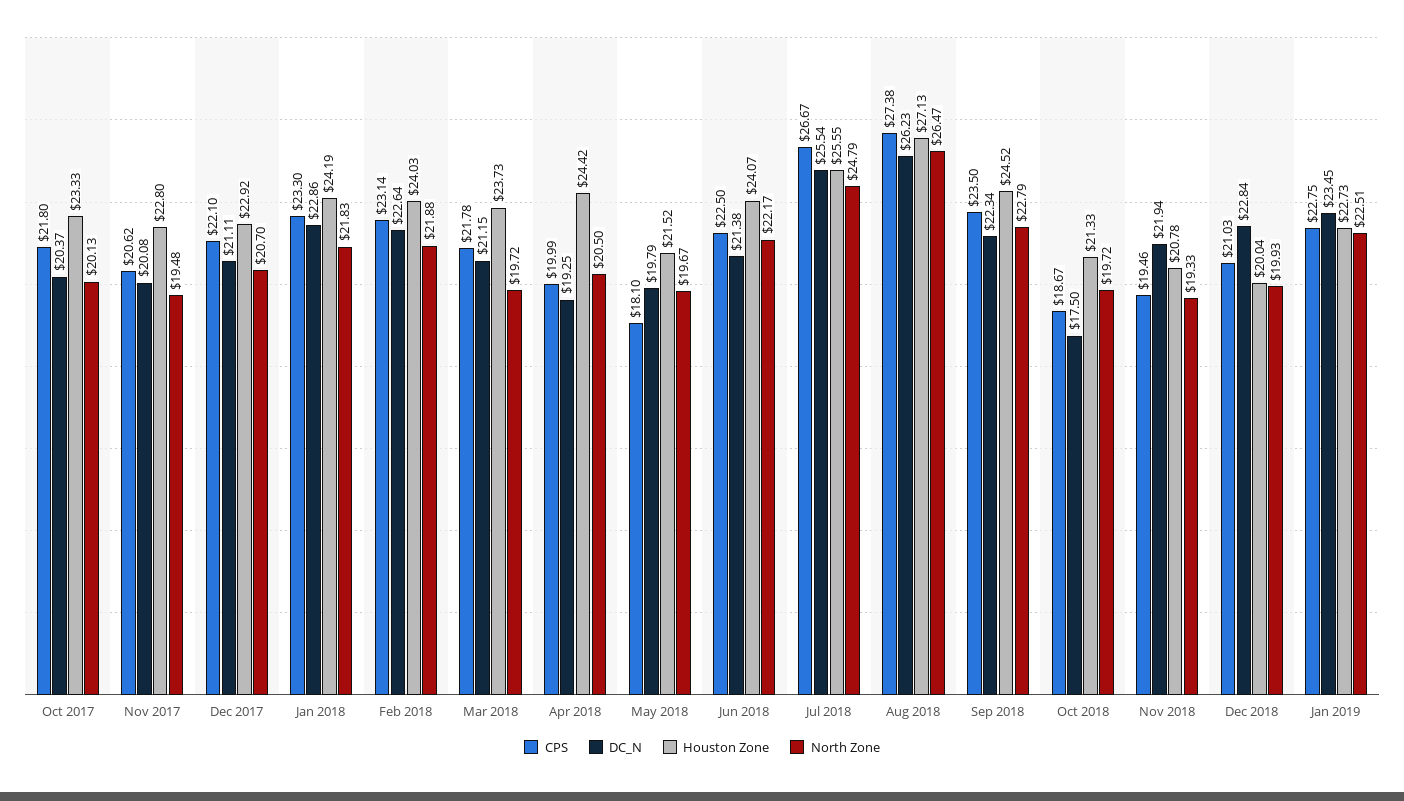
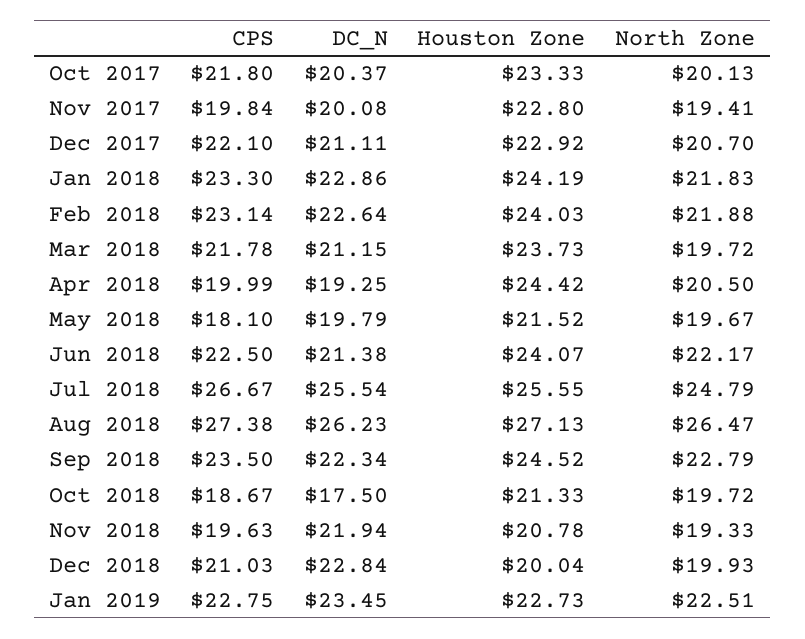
  {
    "CPS": {
      "Oct 2017": 21.8,
-     "Nov 2017": 20.62,
+     "Nov 2017": 19.84,
      "Dec 2017": 22.1,
      "Jan 2018": 23.3,
      "Feb 2018": 23.14,
      "Mar 2018": 21.78,
      "Apr 2018": 19.99,
      "May 2018": 18.1,
      "Jun 2018": 22.5,
      "Jul 2018": 26.67,
      "Aug 2018": 27.38,
      "Sep 2018": 23.5,
      "Oct 2018": 18.67,
-     "Nov 2018": 19.46,
+     "Nov 2018": 19.63,
      "Dec 2018": 21.03,
      "Jan 2019": 22.75
    },
    "DC_N": {
      "Oct 2017": 20.37,
      "Nov 2017": 20.08,
      "Dec 2017": 21.11,
      "Jan 2018": 22.86,
      "Feb 2018": 22.64,
      "Mar 2018": 21.15,
      "Apr 2018": 19.25,
      "May 2018": 19.79,
      "Jun 2018": 21.38,
      "Jul 2018": 25.54,
      "Aug 2018": 26.23,
      "Sep 2018": 22.34,
      "Oct 2018": 17.5,
      "Nov 2018": 21.94,
      "Dec 2018": 22.84,
      "Jan 2019": 23.45
    },
    "Houston Zone": {
      "Oct 2017": 23.33,
      "Nov 2017": 22.8,
      "Dec 2017": 22.92,
      "Jan 2018": 24.19,
      "Feb 2018": 24.03,
      "Mar 2018": 23.73,
      "Apr 2018": 24.42,
      "May 2018": 21.52,
      "Jun 2018": 24.07,
      "Jul 2018": 25.55,
      "Aug 2018": 27.13,
      "Sep 2018": 24.52,
      "Oct 2018": 21.33,
      "Nov 2018": 20.78,
      "Dec 2018": 20.04,
      "Jan 2019": 22.73
    },
    "North Zone": {
      "Oct 2017": 20.13,
-     "Nov 2017": 19.48,
+     "Nov 2017": 19.41,
      "Dec 2017": 20.7,
      "Jan 2018": 21.83,
      "Feb 2018": 21.88,
      "Mar 2018": 19.72,
      "Apr 2018": 20.5,
      "May 2018": 19.67,
      "Jun 2018": 22.17,
      "Jul 2018": 24.79,
      "Aug 2018": 26.47,
      "Sep 2018": 22.79,
      "Oct 2018": 19.72,
      "Nov 2018": 19.33,
      "Dec 2018": 19.93,
      "Jan 2019": 22.51
    }
  }

